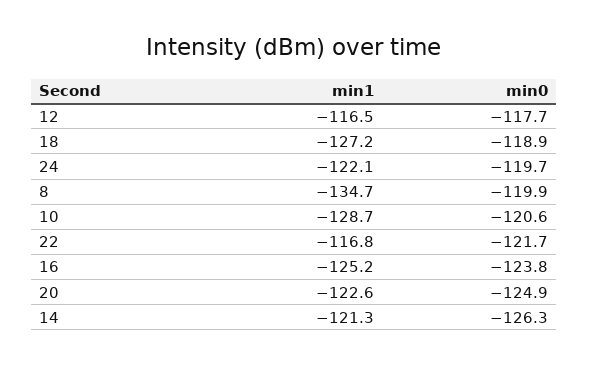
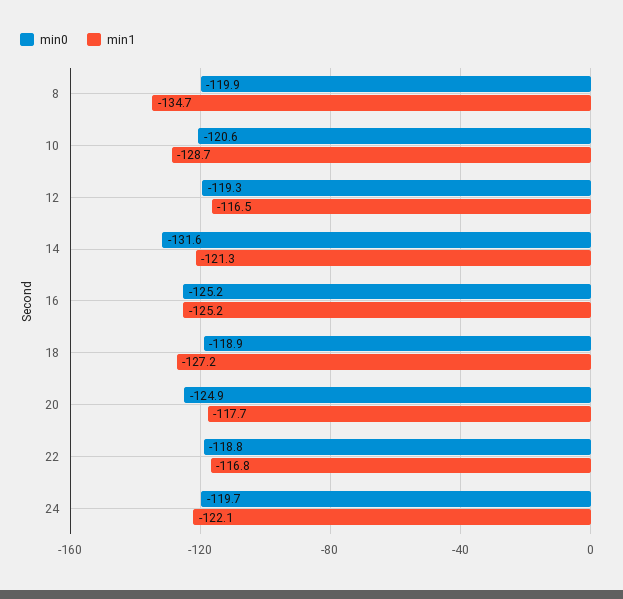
  {
    "min1": {
      "12": -116.5,
      "18": -127.2,
      "24": -122.1,
      "8": -134.7,
      "10": -128.7,
      "22": -116.8,
      "16": -125.2,
-     "20": -122.6,
+     "20": -117.7,
      "14": -121.3
    },
    "min0": {
-     "12": -117.7,
+     "12": -119.3,
      "18": -118.9,
      "24": -119.7,
      "8": -119.9,
      "10": -120.6,
-     "22": -121.7,
+     "22": -118.8,
-     "16": -123.8,
+     "16": -125.2,
      "20": -124.9,
-     "14": -126.3
+     "14": -131.6
    }
  }

